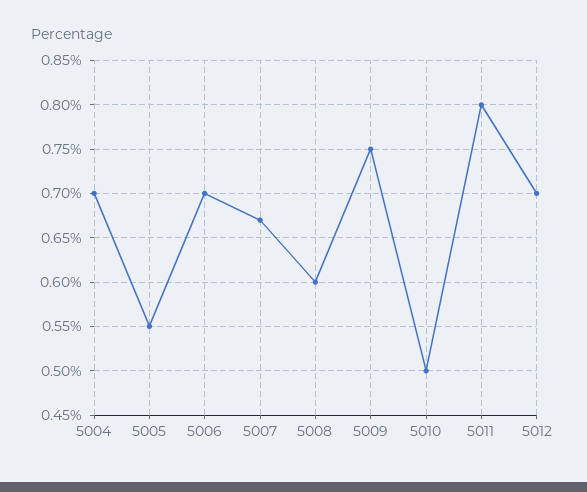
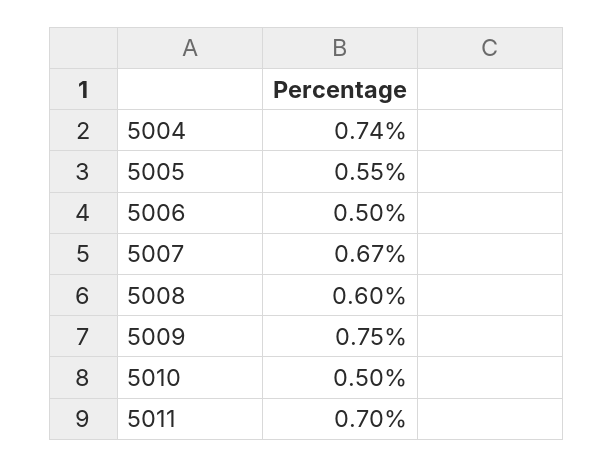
  {
-   "5004": 0.7,
+   "5004": 0.74,
    "5005": 0.55,
-   "5006": 0.7,
+   "5006": 0.5,
    "5007": 0.67,
    "5008": 0.6,
    "5009": 0.75,
    "5010": 0.5,
-   "5011": 0.8,
+   "5011": 0.7
-   "5012": 0.7
  }

